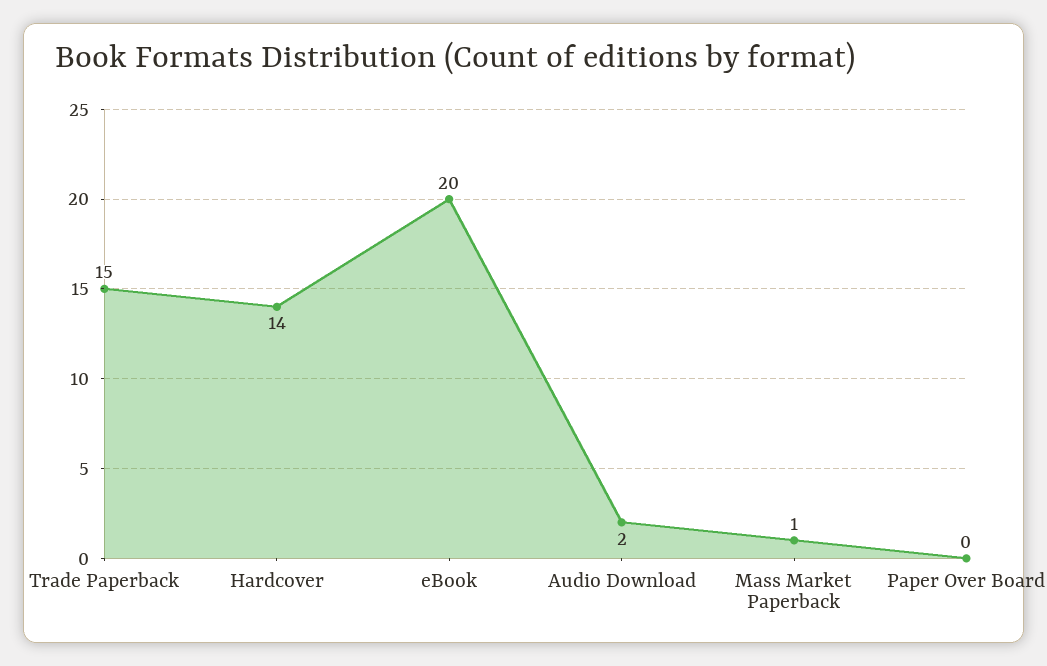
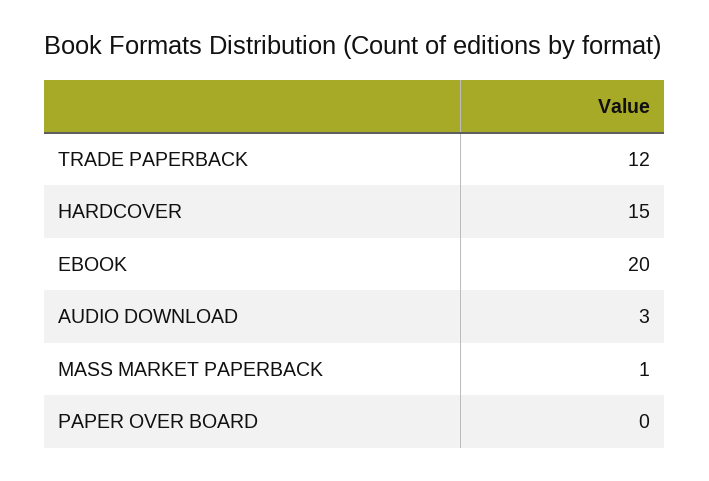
  {
-   "Trade Paperback": 15,
+   "Trade Paperback": 12,
-   "Hardcover": 14,
+   "Hardcover": 15,
    "eBook": 20,
-   "Audio Download": 2,
+   "Audio Download": 3,
    "Mass Market Paperback": 1,
    "Paper Over Board": 0
  }

